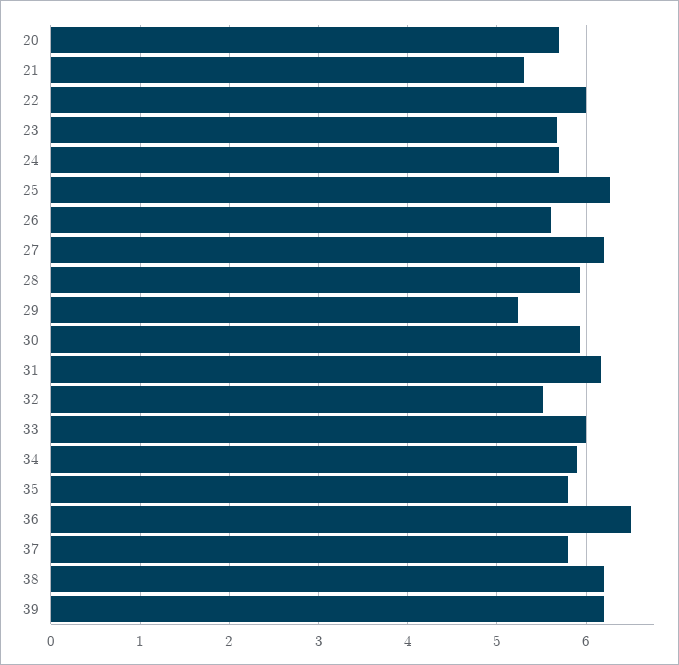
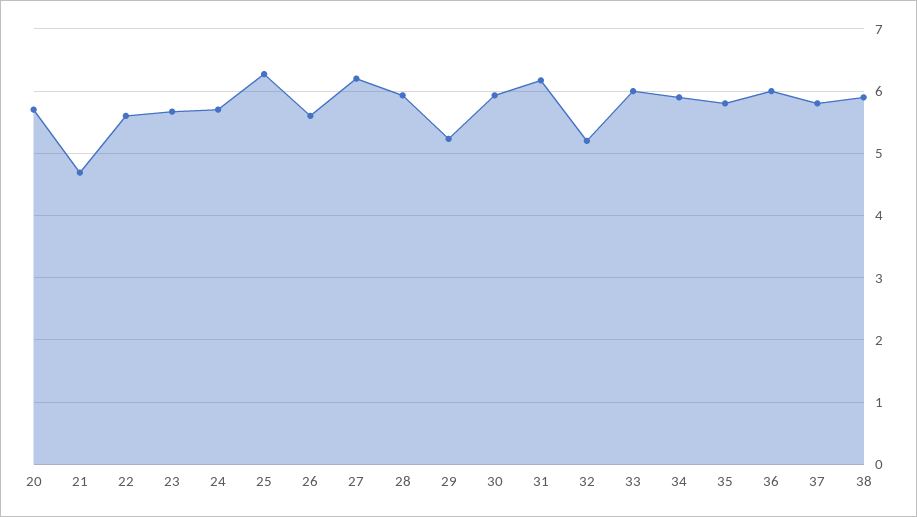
  {
    "20": 5.7,
-   "21": 5.3,
+   "21": 4.7,
-   "22": 6,
+   "22": 5.6,
    "23": 5.7,
    "24": 5.7,
    "25": 6.3,
    "26": 5.6,
    "27": 6.2,
    "28": 5.9,
    "29": 5.2,
    "30": 5.9,
    "31": 6.2,
-   "32": 5.5,
+   "32": 5.2,
    "33": 6,
    "34": 5.9,
    "35": 5.8,
-   "36": 6.5,
+   "36": 6,
    "37": 5.8,
-   "38": 6.2,
+   "38": 5.9
-   "39": 6.2
  }

